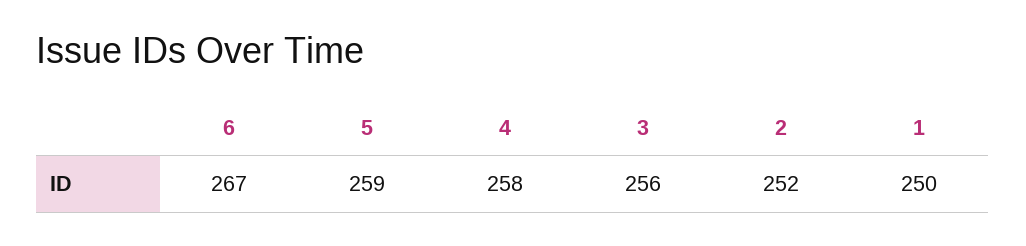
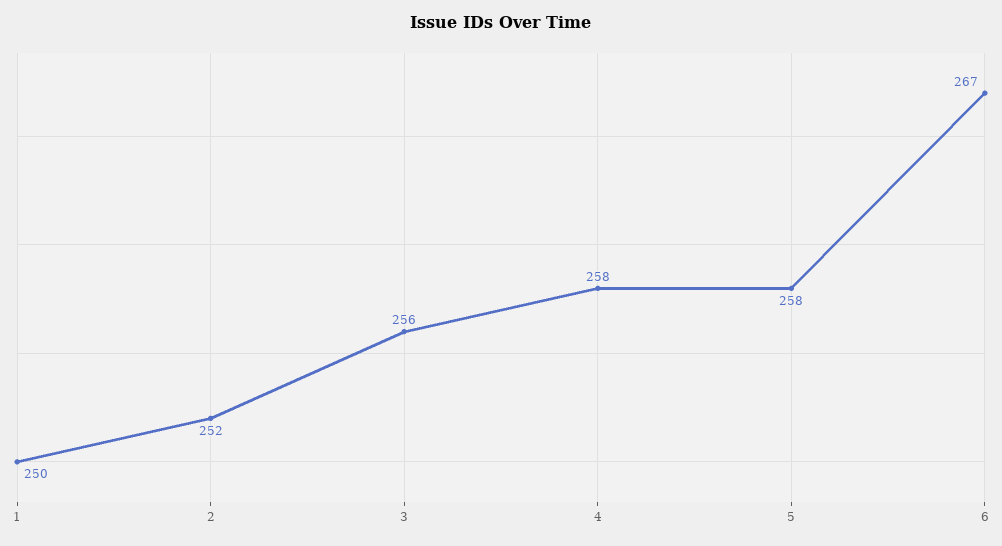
  {
    "6": 267,
-   "5": 259,
+   "5": 258,
    "4": 258,
    "3": 256,
    "2": 252,
    "1": 250
  }

